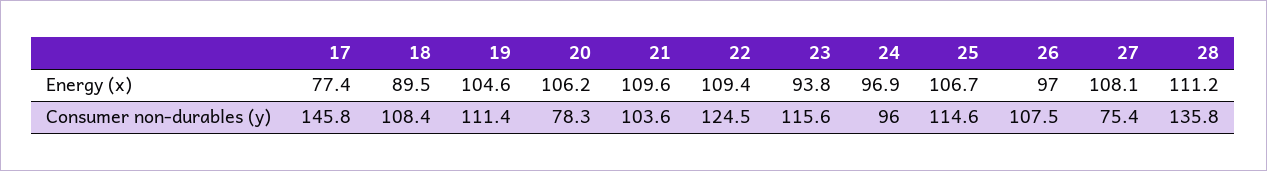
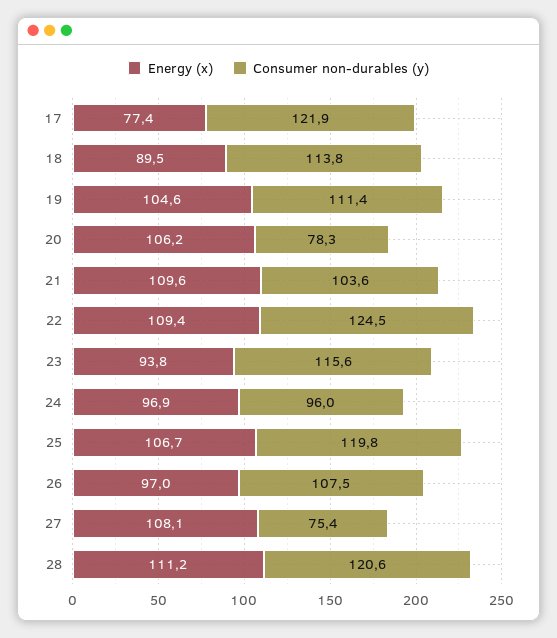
  {
    "Energy (x)": {
      "17": 77.4,
      "18": 89.5,
      "19": 104.6,
      "20": 106.2,
      "21": 109.6,
      "22": 109.4,
      "23": 93.8,
      "24": 96.9,
      "25": 106.7,
      "26": 97,
      "27": 108.1,
      "28": 111.2
    },
    "Consumer non-durables (y)": {
-     "17": 145.8,
+     "17": 121.9,
-     "18": 108.4,
+     "18": 113.8,
      "19": 111.4,
      "20": 78.3,
      "21": 103.6,
      "22": 124.5,
      "23": 115.6,
      "24": 96,
-     "25": 114.6,
+     "25": 119.8,
      "26": 107.5,
      "27": 75.4,
-     "28": 135.8
+     "28": 120.6
    }
  }

